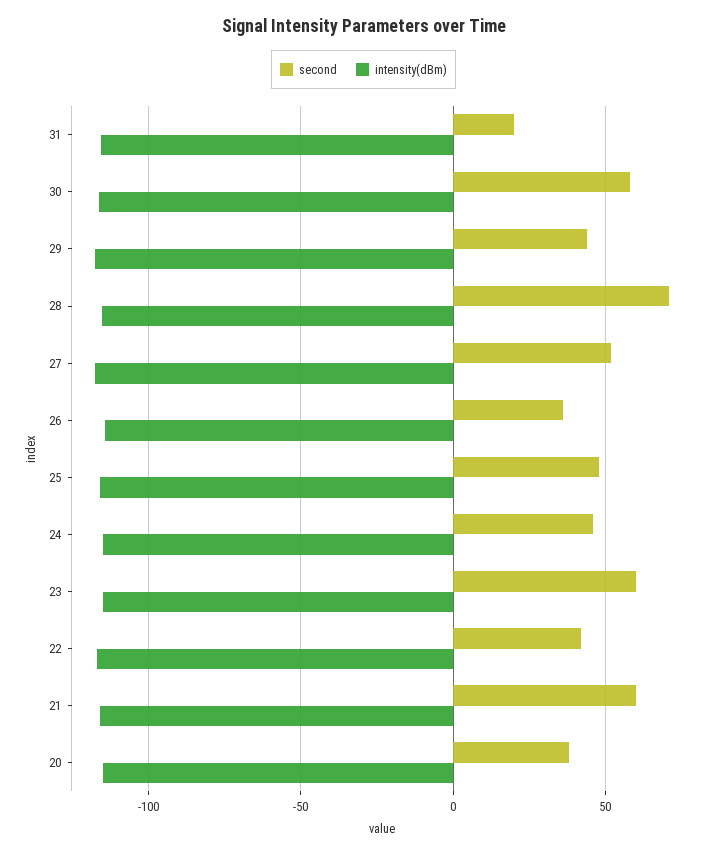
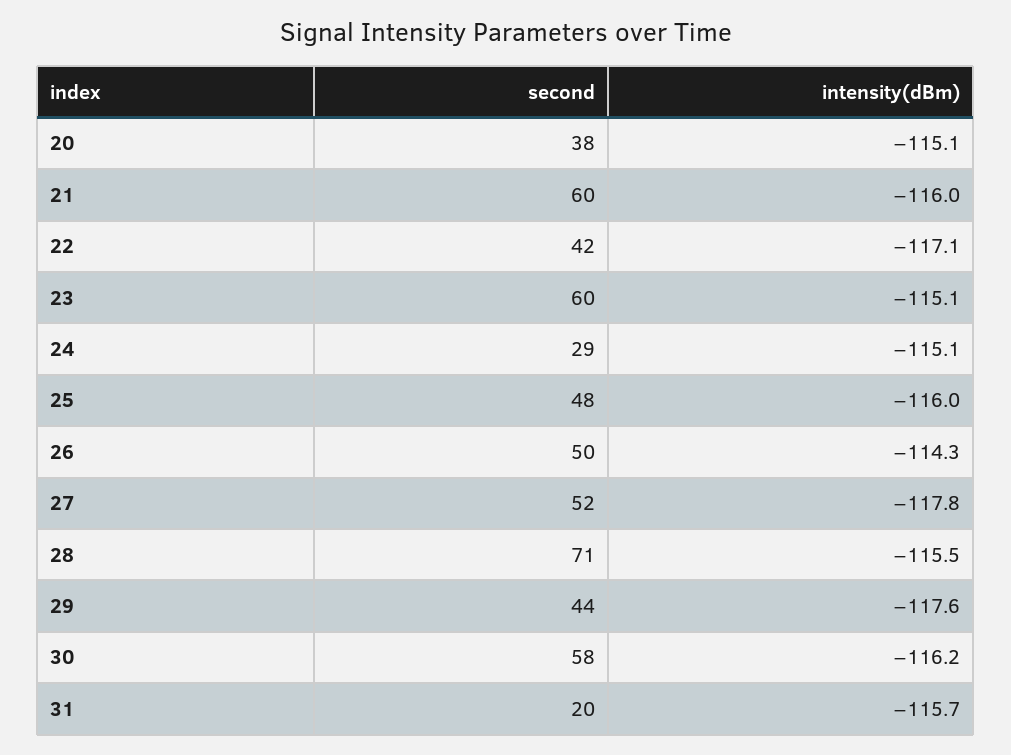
  {
    "second": {
      "31": 20,
      "30": 58,
      "29": 44,
      "28": 71,
      "27": 52,
-     "26": 35,
+     "26": 50,
      "25": 48,
-     "24": 45,
+     "24": 29,
      "23": 60,
      "22": 42,
      "21": 60,
      "20": 38
    },
    "intensity(dBm)": {
      "31": -115.7,
      "30": -116.2,
      "29": -117.6,
      "28": -115.5,
      "27": -117.8,
      "26": -114.3,
      "25": -116,
      "24": -115.1,
      "23": -115.1,
      "22": -117.1,
      "21": -116,
      "20": -115.1
    }
  }

